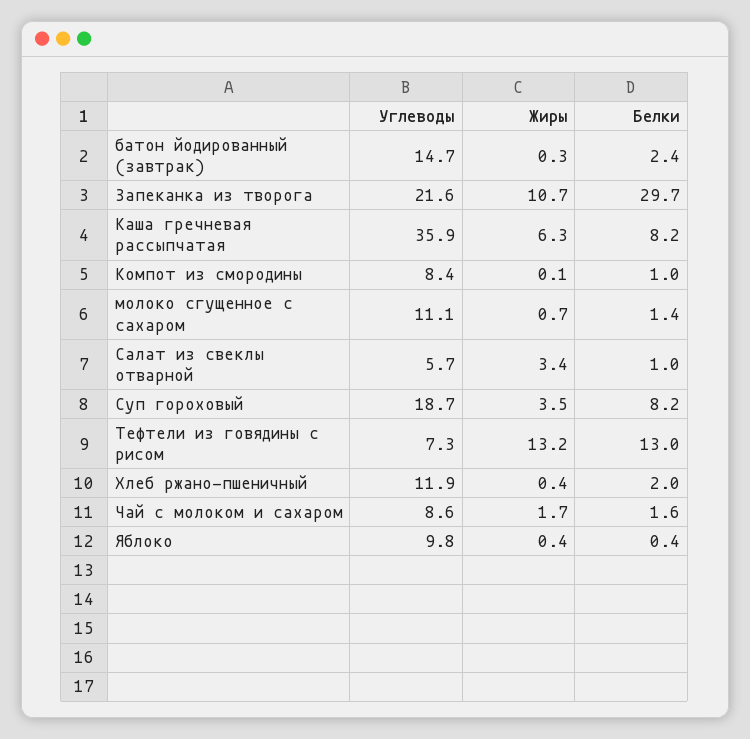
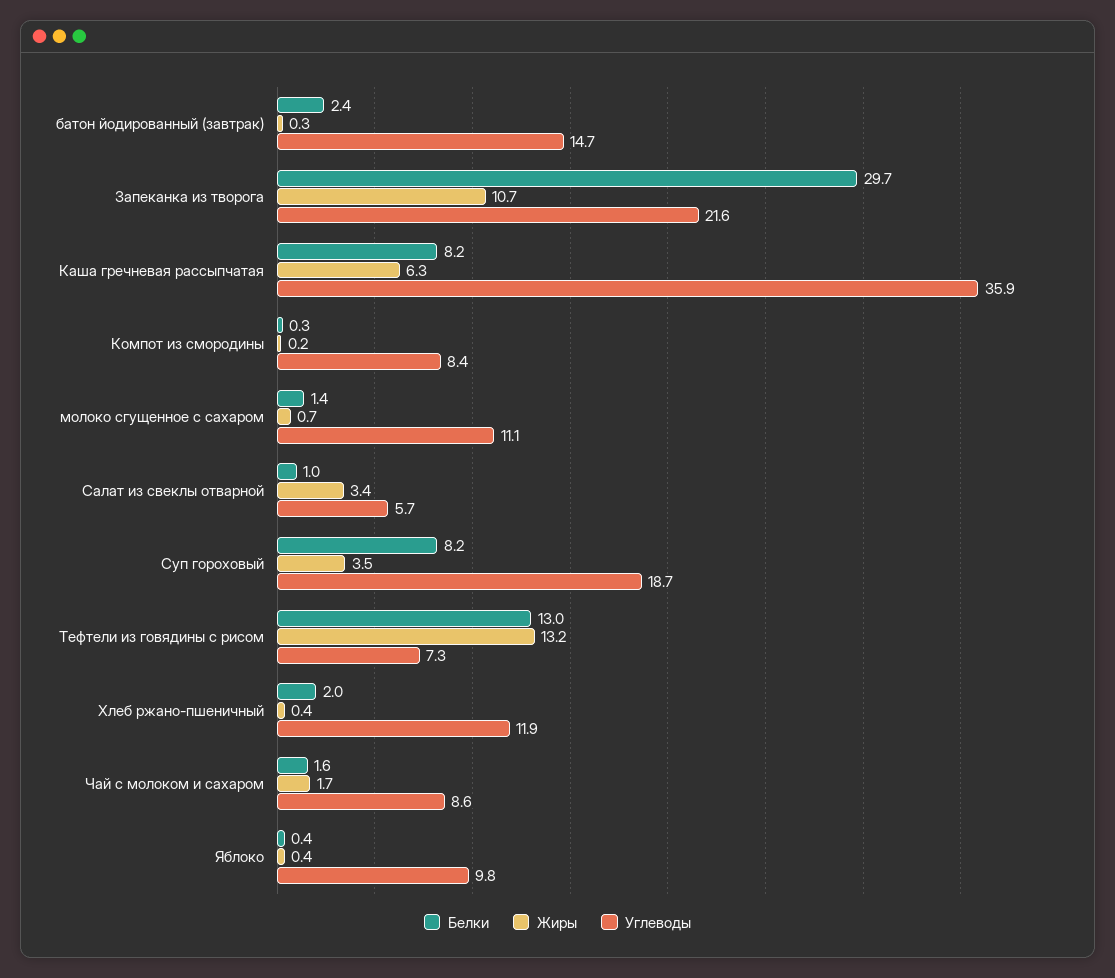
  {
    "Углеводы": {
      "батон йодированный (завтрак)": 14.7,
      "Запеканка из творога": 21.6,
      "Каша гречневая рассыпчатая": 35.9,
      "Компот из смородины": 8.4,
      "молоко сгущенное с сахаром": 11.1,
      "Салат из свеклы отварной": 5.7,
      "Суп гороховый": 18.7,
      "Тефтели из говядины с рисом": 7.3,
      "Хлеб ржано-пшеничный": 11.9,
      "Чай с молоком и сахаром": 8.6,
      "Яблоко": 9.8
    },
    "Жиры": {
      "батон йодированный (завтрак)": 0.3,
      "Запеканка из творога": 10.7,
      "Каша гречневая рассыпчатая": 6.3,
-     "Компот из смородины": 0.1,
+     "Компот из смородины": 0.2,
      "молоко сгущенное с сахаром": 0.7,
      "Салат из свеклы отварной": 3.4,
      "Суп гороховый": 3.5,
      "Тефтели из говядины с рисом": 13.2,
      "Хлеб ржано-пшеничный": 0.4,
      "Чай с молоком и сахаром": 1.7,
      "Яблоко": 0.4
    },
    "Белки": {
      "батон йодированный (завтрак)": 2.4,
      "Запеканка из творога": 29.7,
      "Каша гречневая рассыпчатая": 8.2,
-     "Компот из смородины": 1,
+     "Компот из смородины": 0.3,
      "молоко сгущенное с сахаром": 1.4,
      "Салат из свеклы отварной": 1,
      "Суп гороховый": 8.2,
      "Тефтели из говядины с рисом": 13,
      "Хлеб ржано-пшеничный": 2,
      "Чай с молоком и сахаром": 1.6,
      "Яблоко": 0.4
    }
  }

